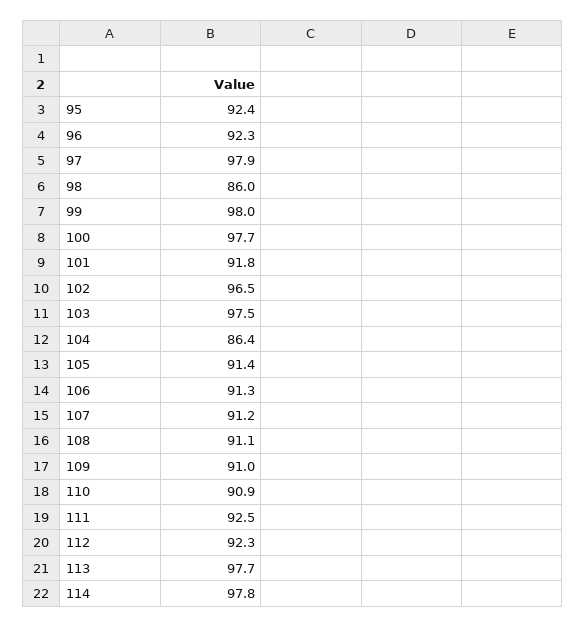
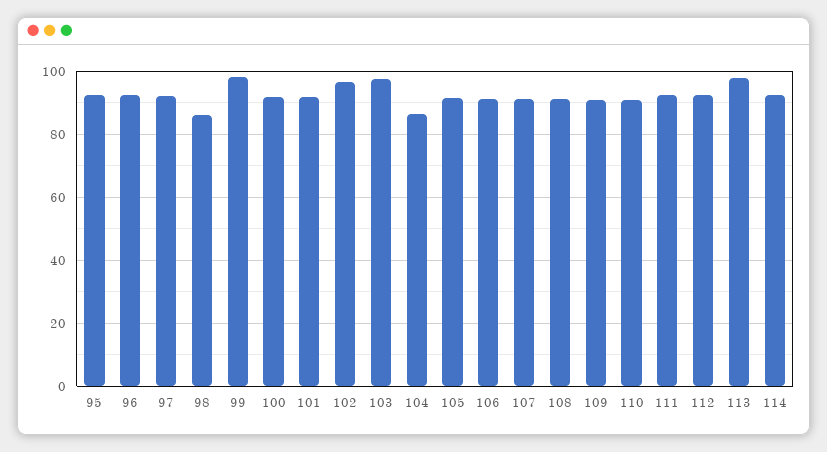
  {
    "95": 92.4,
    "96": 92.3,
-   "97": 97.9,
+   "97": 92,
    "98": 86,
    "99": 98,
-   "100": 97.7,
+   "100": 92,
    "101": 91.8,
    "102": 96.5,
    "103": 97.5,
    "104": 86.4,
    "105": 91.4,
    "106": 91.3,
    "107": 91.2,
    "108": 91.1,
    "109": 91,
    "110": 90.9,
    "111": 92.5,
    "112": 92.3,
    "113": 97.7,
-   "114": 97.8
+   "114": 92
  }

